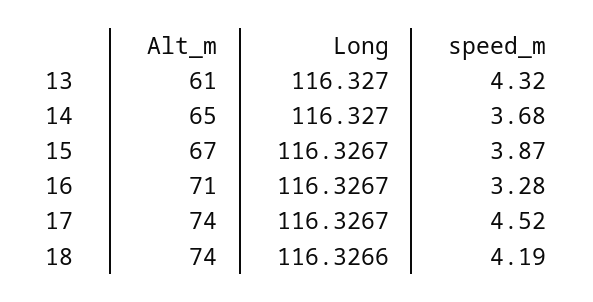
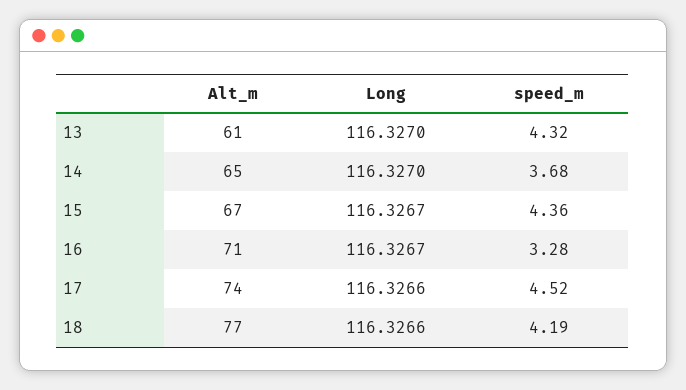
  {
    "Alt_m": {
      "13": 61,
      "14": 65,
      "15": 67,
      "16": 71,
      "17": 74,
-     "18": 74
+     "18": 77
    },
    "Long": {
      "13": 116.327,
      "14": 116.327,
      "15": 116.3267,
      "16": 116.3267,
-     "17": 116.3267,
+     "17": 116.3266,
      "18": 116.3266
    },
    "speed_m": {
      "13": 4.32,
      "14": 3.68,
-     "15": 3.87,
+     "15": 4.36,
      "16": 3.28,
      "17": 4.52,
      "18": 4.19
    }
  }

